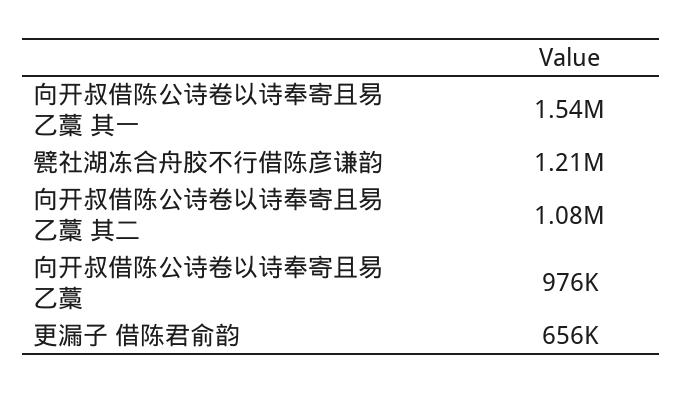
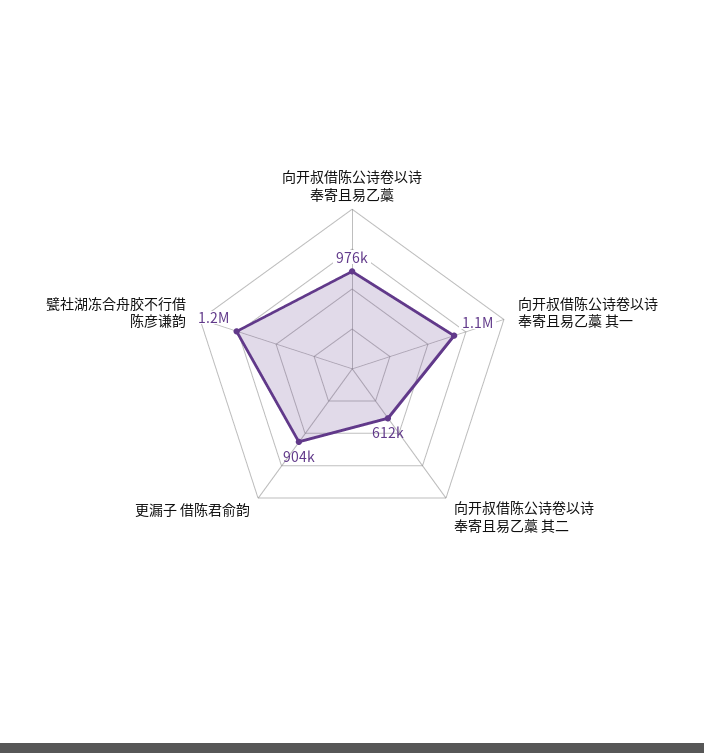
  {
-   "向开叔借陈公诗卷以诗奉寄且易乙藁 其一": 1540000,
+   "向开叔借陈公诗卷以诗奉寄且易乙藁 其一": 1100000,
    "甓社湖冻合舟胶不行借陈彦谦韵": 1210000,
-   "向开叔借陈公诗卷以诗奉寄且易乙藁 其二": 1080000,
+   "向开叔借陈公诗卷以诗奉寄且易乙藁 其二": 612000,
    "向开叔借陈公诗卷以诗奉寄且易乙藁": 976000,
-   "更漏子 借陈君俞韵": 656000
+   "更漏子 借陈君俞韵": 904000
  }

